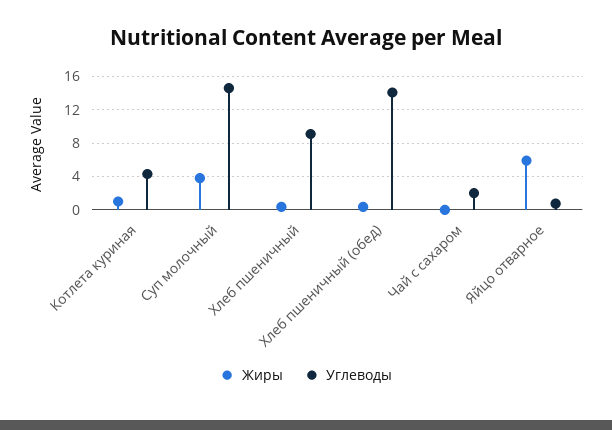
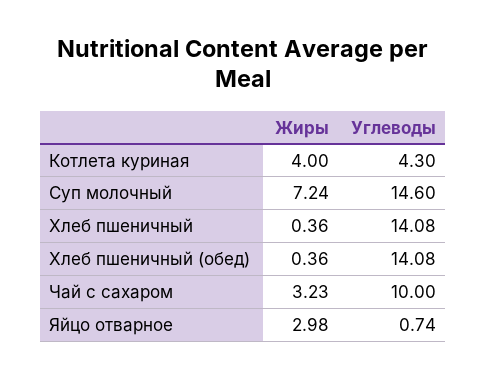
  {
    "Жиры": {
-     "Котлета куриная": 1,
+     "Котлета куриная": 4,
-     "Суп молочный": 4,
+     "Суп молочный": 7.24,
      "Хлеб пшеничный": 0.36,
      "Хлеб пшеничный (обед)": 0.36,
-     "Чай с сахаром": 0,
+     "Чай с сахаром": 3.23,
-     "Яйцо отварное": 6
+     "Яйцо отварное": 2.98
    },
    "Углеводы": {
      "Котлета куриная": 4.3,
      "Суп молочный": 14.6,
-     "Хлеб пшеничный": 9,
+     "Хлеб пшеничный": 14.08,
      "Хлеб пшеничный (обед)": 14.08,
-     "Чай с сахаром": 2,
+     "Чай с сахаром": 10,
      "Яйцо отварное": 0.74
    }
  }

